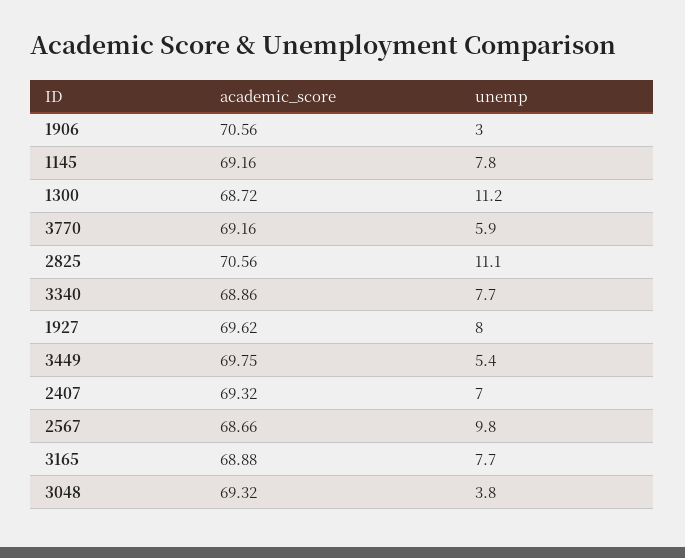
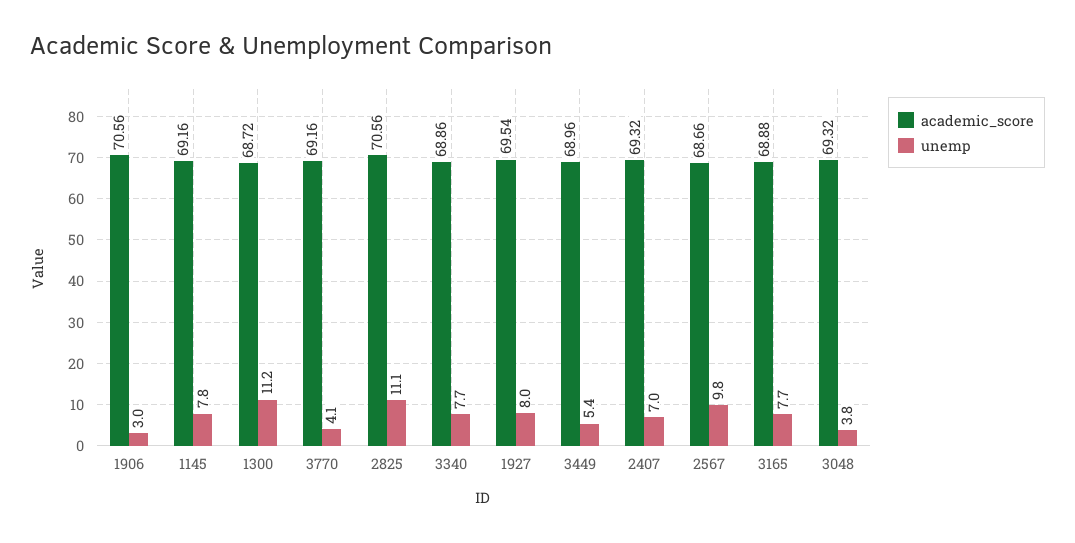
  {
    "academic_score": {
      "1906": 70.56,
      "1145": 69.16,
      "1300": 68.72,
      "3770": 69.16,
      "2825": 70.56,
      "3340": 68.86,
-     "1927": 69.62,
+     "1927": 69.54,
-     "3449": 69.75,
+     "3449": 68.96,
      "2407": 69.32,
      "2567": 68.66,
      "3165": 68.88,
      "3048": 69.32
    },
    "unemp": {
      "1906": 3,
      "1145": 7.8,
      "1300": 11.2,
-     "3770": 5.9,
+     "3770": 4.1,
      "2825": 11.1,
      "3340": 7.7,
      "1927": 8,
      "3449": 5.4,
      "2407": 7,
      "2567": 9.8,
      "3165": 7.7,
      "3048": 3.8
    }
  }

